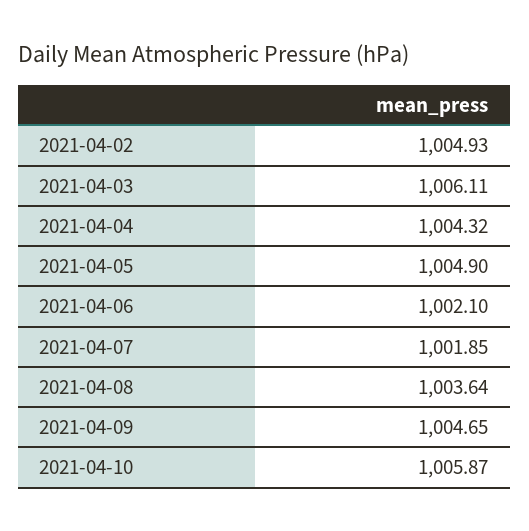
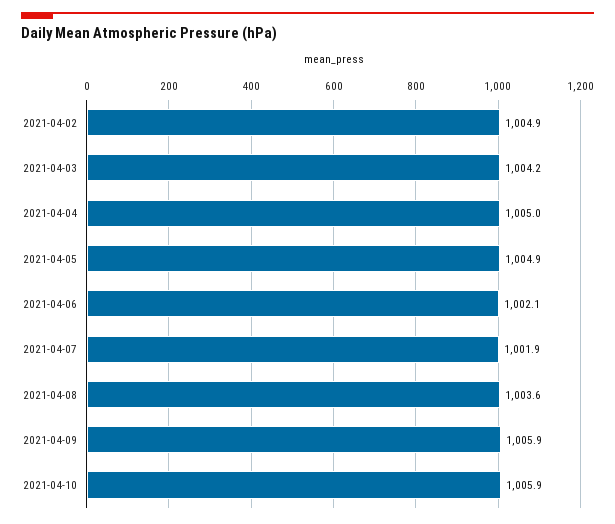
  {
    "2021-04-02": 1004.93,
-   "2021-04-03": 1006.11,
+   "2021-04-03": 1004.2,
-   "2021-04-04": 1004.32,
+   "2021-04-04": 1005,
    "2021-04-05": 1004.9,
    "2021-04-06": 1002.1,
    "2021-04-07": 1001.85,
    "2021-04-08": 1003.64,
-   "2021-04-09": 1004.65,
+   "2021-04-09": 1005.9,
    "2021-04-10": 1005.87
  }

